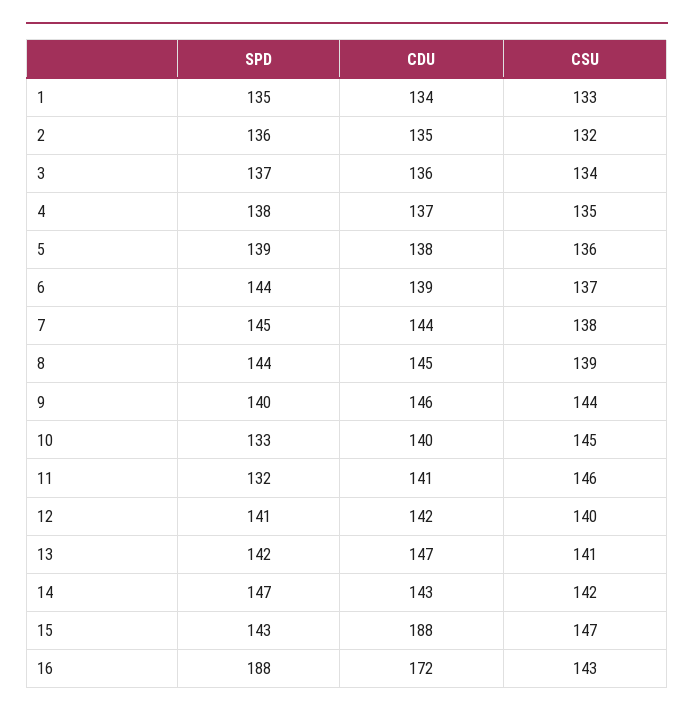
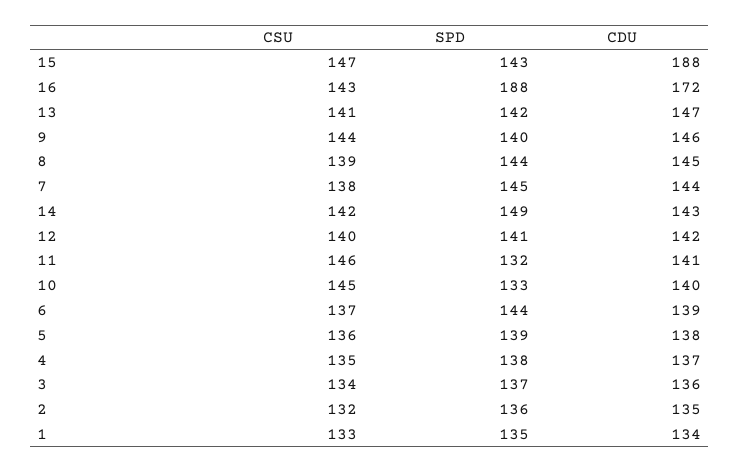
  {
    "SPD": {
      "1": 135,
      "2": 136,
      "3": 137,
      "4": 138,
      "5": 139,
      "6": 144,
      "7": 145,
      "8": 144,
      "9": 140,
      "10": 133,
      "11": 132,
      "12": 141,
      "13": 142,
-     "14": 147,
+     "14": 149,
      "15": 143,
      "16": 188
    },
    "CDU": {
      "1": 134,
      "2": 135,
      "3": 136,
      "4": 137,
      "5": 138,
      "6": 139,
      "7": 144,
      "8": 145,
      "9": 146,
      "10": 140,
      "11": 141,
      "12": 142,
      "13": 147,
      "14": 143,
      "15": 188,
      "16": 172
    },
    "CSU": {
      "1": 133,
      "2": 132,
      "3": 134,
      "4": 135,
      "5": 136,
      "6": 137,
      "7": 138,
      "8": 139,
      "9": 144,
      "10": 145,
      "11": 146,
      "12": 140,
      "13": 141,
      "14": 142,
      "15": 147,
      "16": 143
    }
  }

